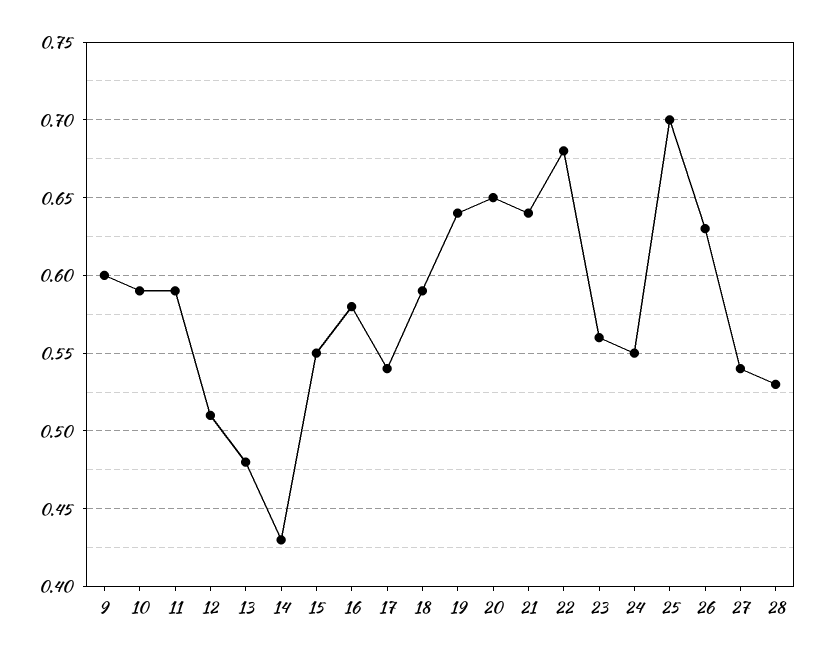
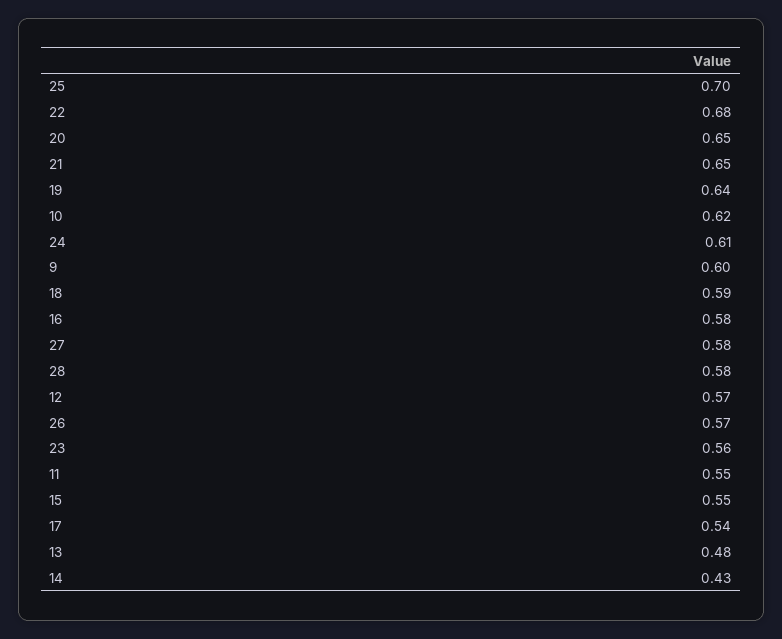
  {
    "9": 0.6,
-   "10": 0.59,
+   "10": 0.62,
-   "11": 0.59,
+   "11": 0.55,
-   "12": 0.51,
+   "12": 0.57,
    "13": 0.48,
    "14": 0.43,
    "15": 0.55,
    "16": 0.58,
    "17": 0.54,
    "18": 0.59,
    "19": 0.64,
    "20": 0.65,
-   "21": 0.64,
+   "21": 0.65,
    "22": 0.68,
    "23": 0.56,
-   "24": 0.55,
+   "24": 0.61,
    "25": 0.7,
-   "26": 0.63,
+   "26": 0.57,
-   "27": 0.54,
+   "27": 0.58,
-   "28": 0.53
+   "28": 0.58
  }

